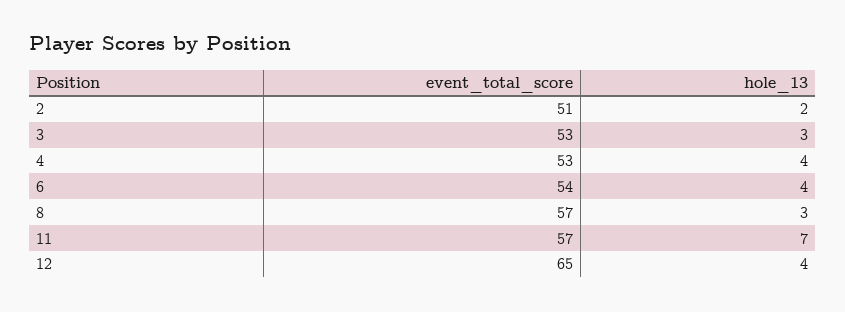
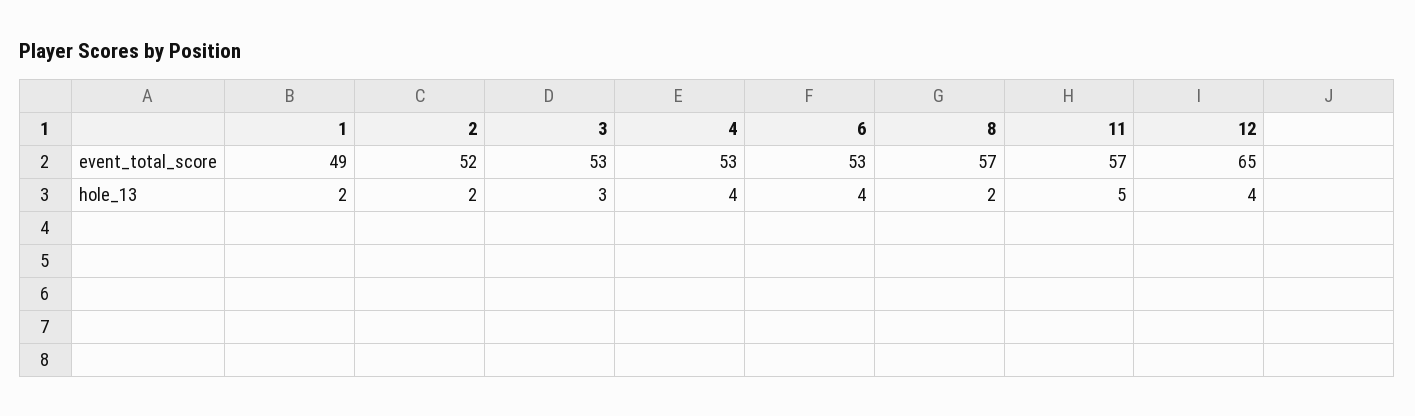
  {
    "event_total_score": {
-     "2": 51,
+     "2": 52,
      "3": 53,
      "4": 53,
-     "6": 54,
+     "6": 53,
      "8": 57,
      "11": 57,
-     "12": 65
+     "12": 65,
+     "1": 49
    },
    "hole_13": {
      "2": 2,
      "3": 3,
      "4": 4,
      "6": 4,
-     "8": 3,
+     "8": 2,
-     "11": 7,
+     "11": 5,
-     "12": 4
+     "12": 4,
+     "1": 2
    }
  }

